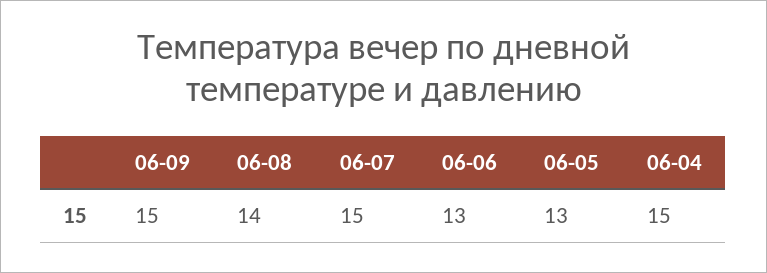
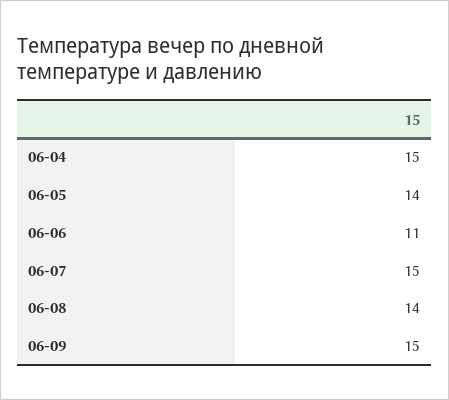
  {
    "06-09": 15,
    "06-08": 14,
    "06-07": 15,
-   "06-06": 13,
+   "06-06": 11,
-   "06-05": 13,
+   "06-05": 14,
    "06-04": 15
  }

